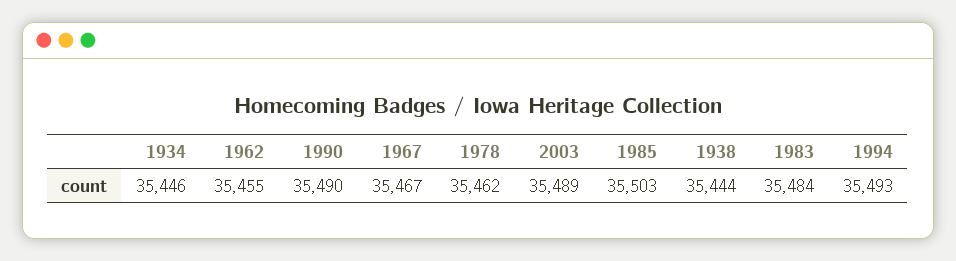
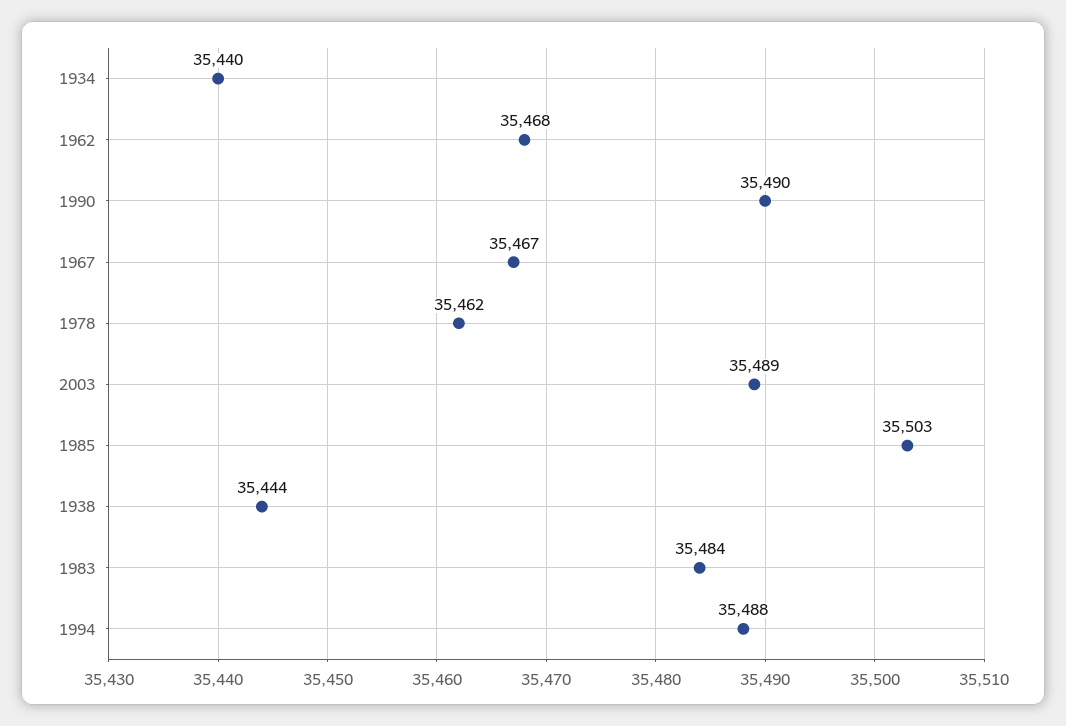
  {
-   "1934": 35446,
+   "1934": 35440,
-   "1962": 35455,
+   "1962": 35468,
    "1990": 35490,
    "1967": 35467,
    "1978": 35462,
    "2003": 35489,
    "1985": 35503,
    "1938": 35444,
    "1983": 35484,
-   "1994": 35493
+   "1994": 35488
  }

